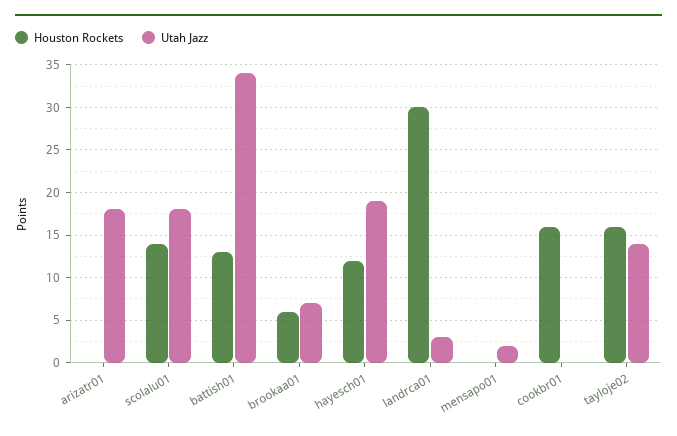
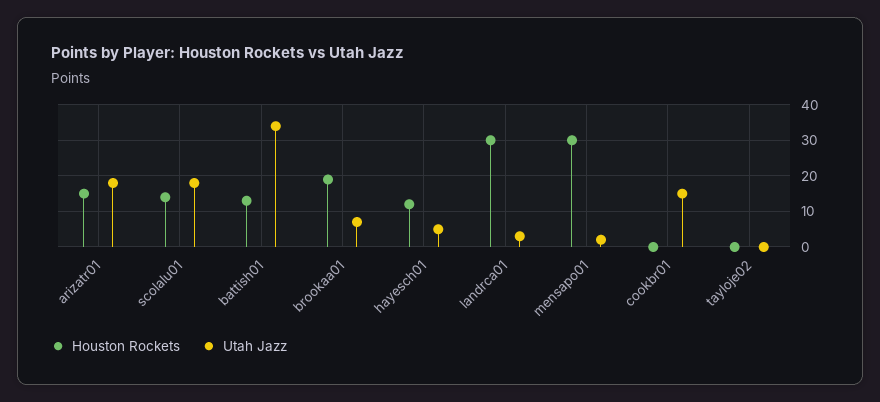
  {
    "Houston Rockets": {
-     "arizatr01": 0,
+     "arizatr01": 15,
      "scolalu01": 14,
      "battish01": 13,
-     "brookaa01": 6,
+     "brookaa01": 20,
      "hayesch01": 12,
      "landrca01": 30,
-     "mensapo01": 0,
+     "mensapo01": 30,
-     "cookbr01": 16,
+     "cookbr01": 0,
-     "tayloje02": 16
+     "tayloje02": 0
    },
    "Utah Jazz": {
      "arizatr01": 18,
      "scolalu01": 18,
      "battish01": 34,
      "brookaa01": 7,
-     "hayesch01": 19,
+     "hayesch01": 5,
      "landrca01": 3,
      "mensapo01": 2,
-     "cookbr01": 0,
+     "cookbr01": 15,
-     "tayloje02": 14
+     "tayloje02": 0
    }
  }

